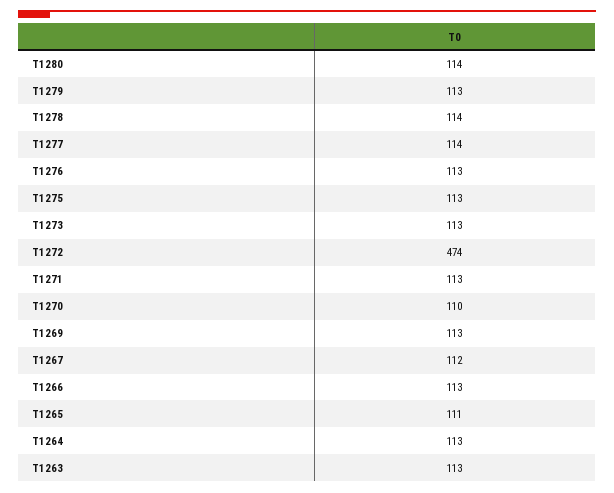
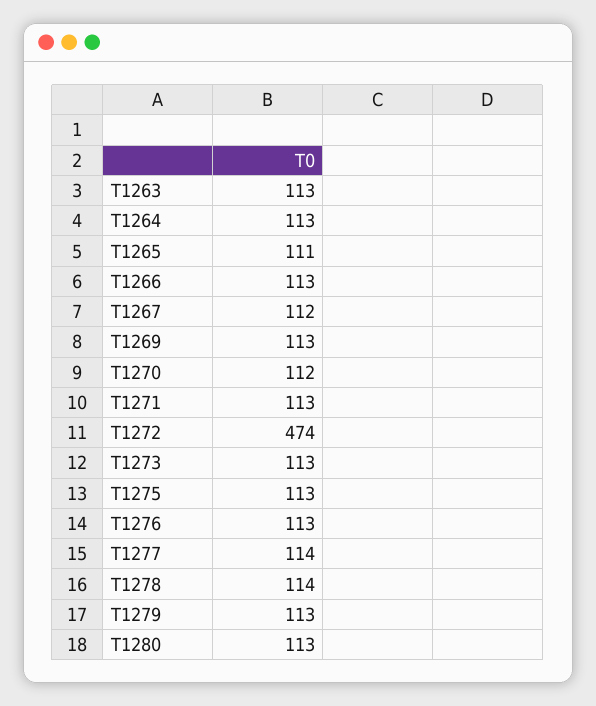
  {
-   "T1280": 114,
+   "T1280": 113,
    "T1279": 113,
    "T1278": 114,
    "T1277": 114,
    "T1276": 113,
    "T1275": 113,
    "T1273": 113,
    "T1272": 474,
    "T1271": 113,
-   "T1270": 110,
+   "T1270": 112,
    "T1269": 113,
    "T1267": 112,
    "T1266": 113,
    "T1265": 111,
    "T1264": 113,
    "T1263": 113
  }

